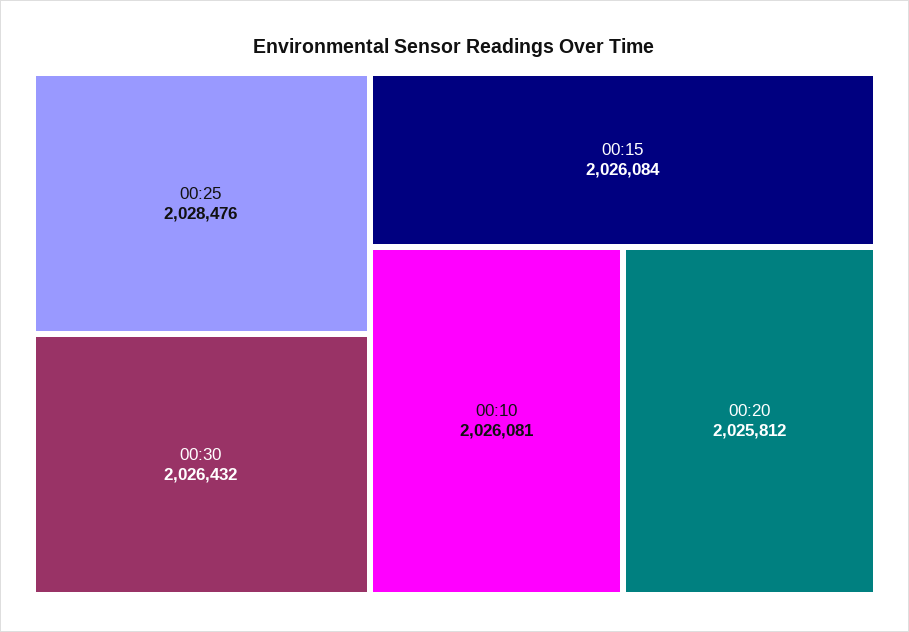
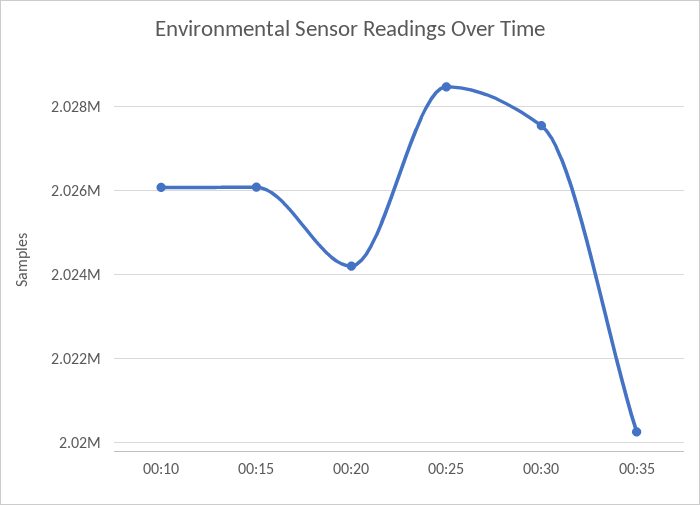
  {
    "00:25": 2028476,
-   "00:30": 2026432,
+   "00:30": 2027600,
    "00:15": 2026084,
    "00:10": 2026081,
-   "00:20": 2025812
+   "00:20": 2024200,
+   "00:35": 2020200
  }

